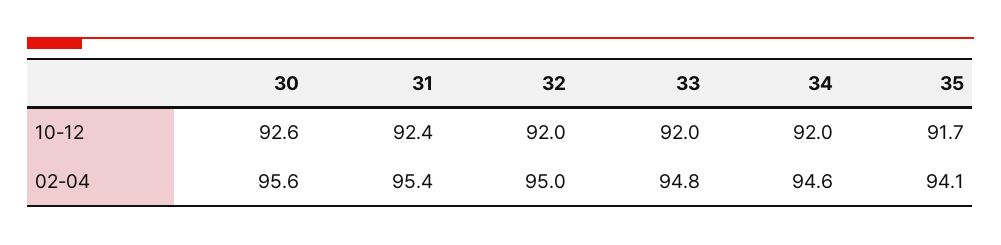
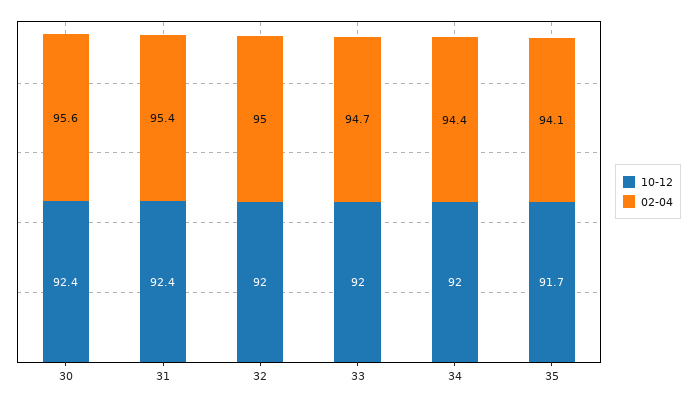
  {
    "10-12": {
-     "30": 92.6,
+     "30": 92.4,
      "31": 92.4,
      "32": 92,
      "33": 92,
      "34": 92,
      "35": 91.7
    },
    "02-04": {
      "30": 95.6,
      "31": 95.4,
      "32": 95,
-     "33": 94.8,
+     "33": 94.7,
-     "34": 94.6,
+     "34": 94.4,
      "35": 94.1
    }
  }

